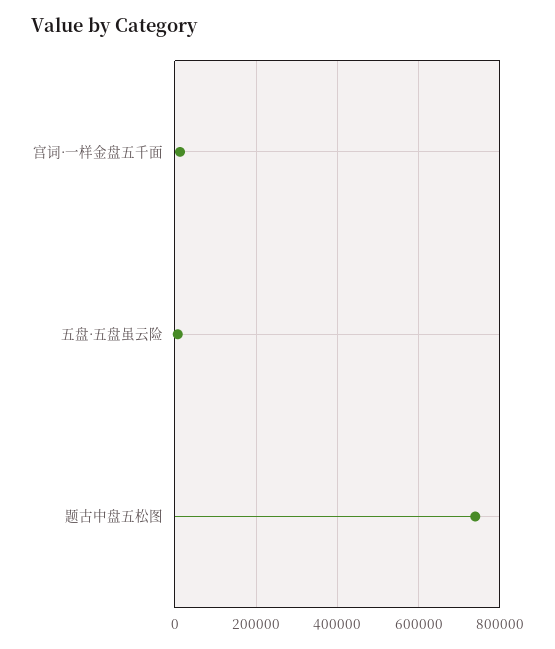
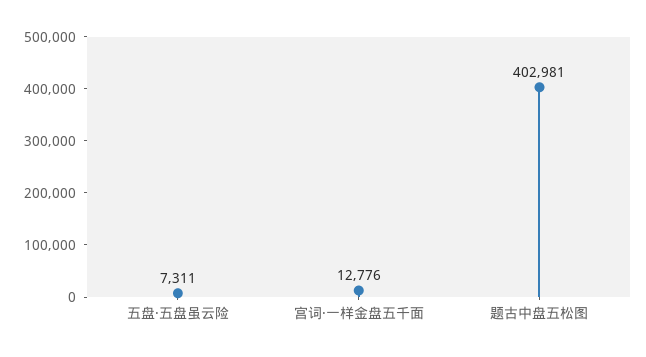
  {
    "宫词·一样金盘五千面": 12776,
    "五盘·五盘虽云险": 7311,
-   "题古中盘五松图": 740000
+   "题古中盘五松图": 402981
  }

